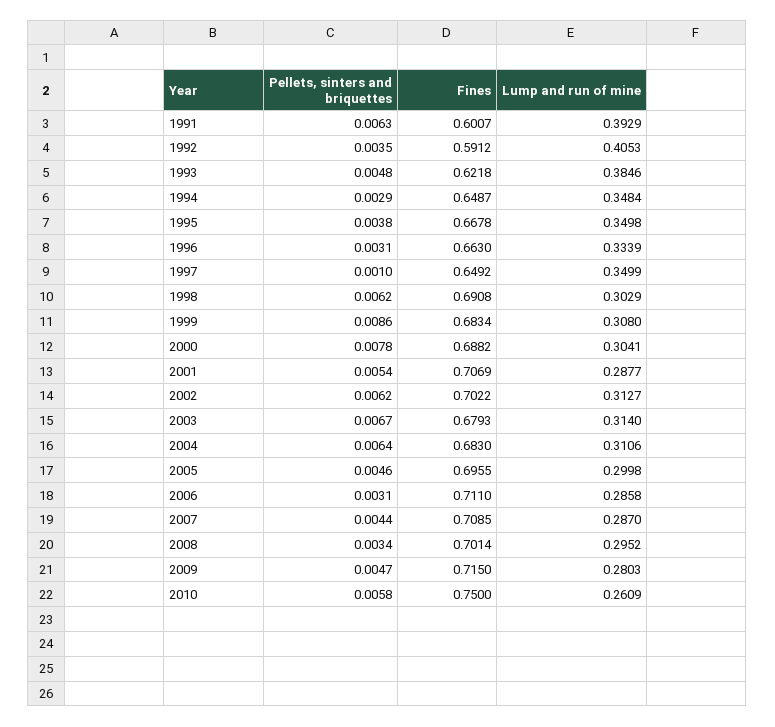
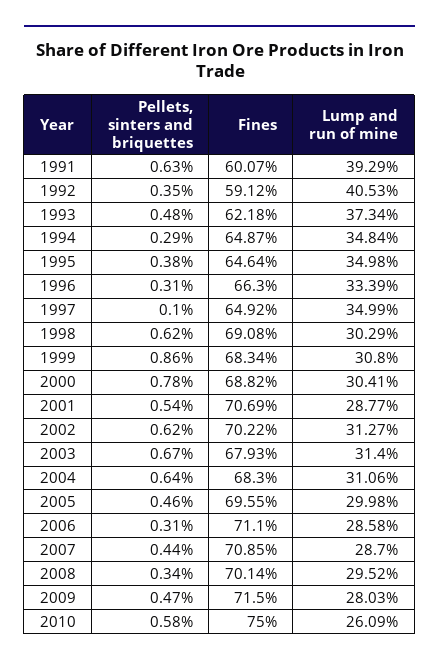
  {
    "Pellets, sinters and briquettes": {
      "1991": 0.0063,
      "1992": 0.0035,
      "1993": 0.0048,
      "1994": 0.0029,
      "1995": 0.0038,
      "1996": 0.0031,
      "1997": 0.001,
      "1998": 0.0062,
      "1999": 0.0086,
      "2000": 0.0078,
      "2001": 0.0054,
      "2002": 0.0062,
      "2003": 0.0067,
      "2004": 0.0064,
      "2005": 0.0046,
      "2006": 0.0031,
      "2007": 0.0044,
      "2008": 0.0034,
      "2009": 0.0047,
      "2010": 0.0058
    },
    "Fines": {
      "1991": 0.6007,
      "1992": 0.5912,
      "1993": 0.6218,
      "1994": 0.6487,
-     "1995": 0.6678,
+     "1995": 0.6464,
      "1996": 0.663,
      "1997": 0.6492,
      "1998": 0.6908,
      "1999": 0.6834,
      "2000": 0.6882,
      "2001": 0.7069,
      "2002": 0.7022,
      "2003": 0.6793,
      "2004": 0.683,
      "2005": 0.6955,
      "2006": 0.711,
      "2007": 0.7085,
      "2008": 0.7014,
      "2009": 0.715,
      "2010": 0.75
    },
    "Lump and run of mine": {
      "1991": 0.3929,
      "1992": 0.4053,
-     "1993": 0.3846,
+     "1993": 0.3734,
      "1994": 0.3484,
      "1995": 0.3498,
      "1996": 0.3339,
      "1997": 0.3499,
      "1998": 0.3029,
      "1999": 0.308,
      "2000": 0.3041,
      "2001": 0.2877,
      "2002": 0.3127,
      "2003": 0.314,
      "2004": 0.3106,
      "2005": 0.2998,
      "2006": 0.2858,
      "2007": 0.287,
      "2008": 0.2952,
      "2009": 0.2803,
      "2010": 0.2609
    }
  }

